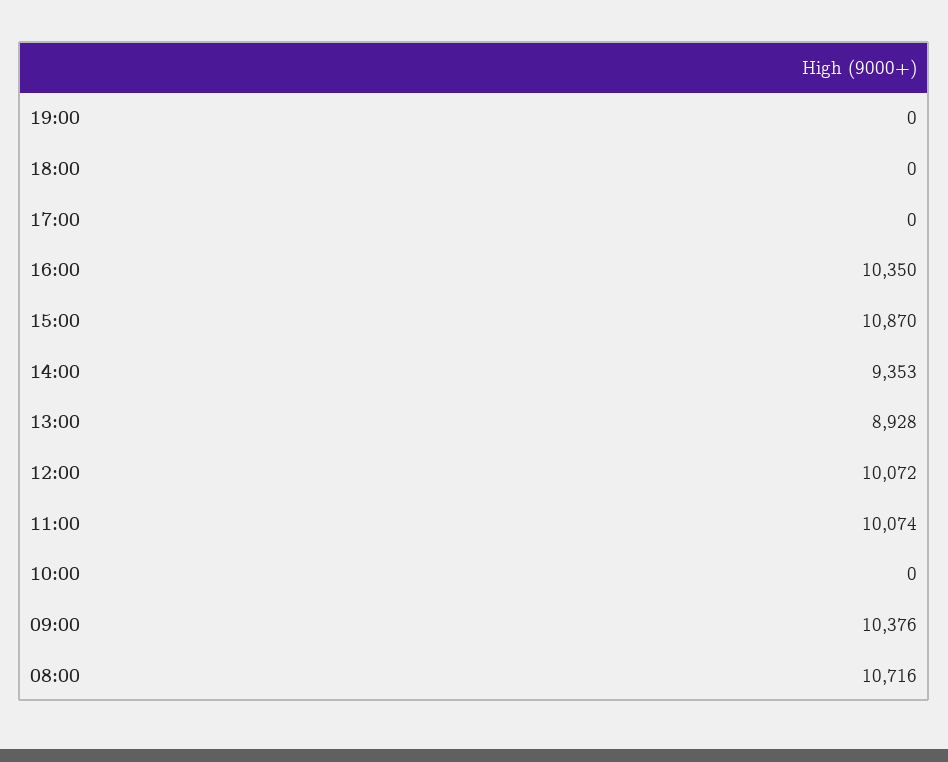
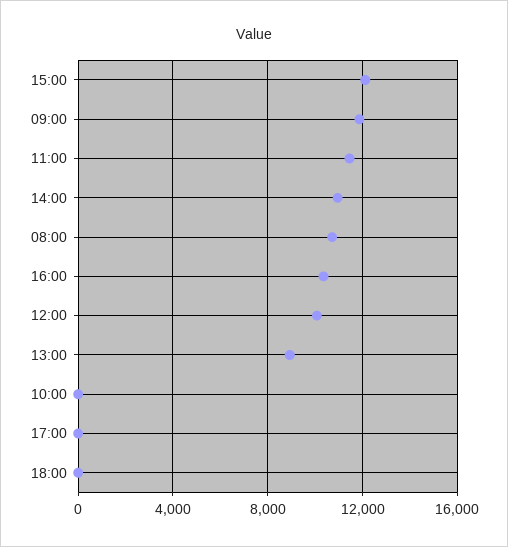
  {
-   "19:00": 0,
    "18:00": 0,
    "17:00": 0,
    "16:00": 10350,
-   "15:00": 10870,
+   "15:00": 12000,
-   "14:00": 9353,
+   "14:00": 11000,
    "13:00": 8928,
    "12:00": 10072,
-   "11:00": 10074,
+   "11:00": 11500,
    "10:00": 0,
-   "09:00": 10376,
+   "09:00": 12000,
    "08:00": 10716
  }

